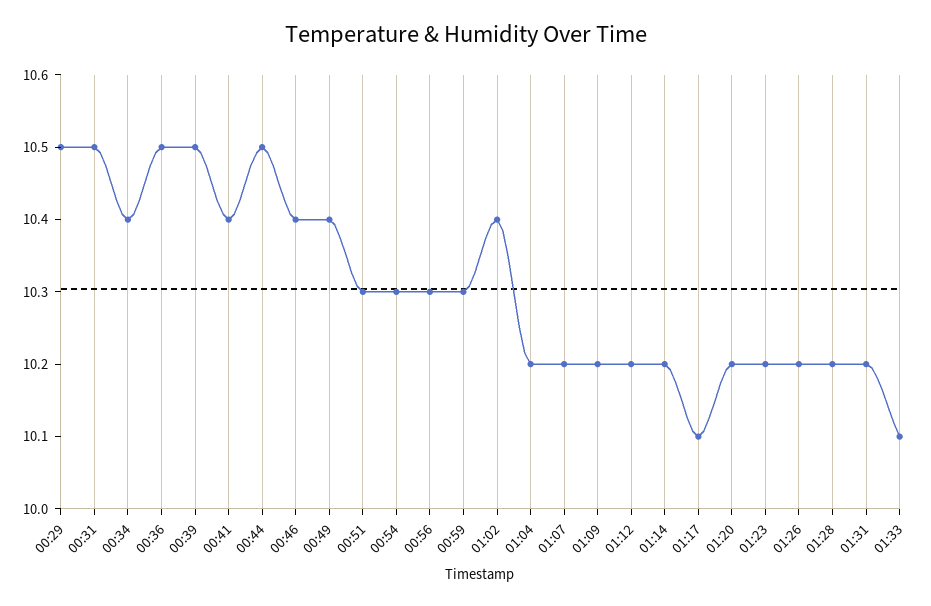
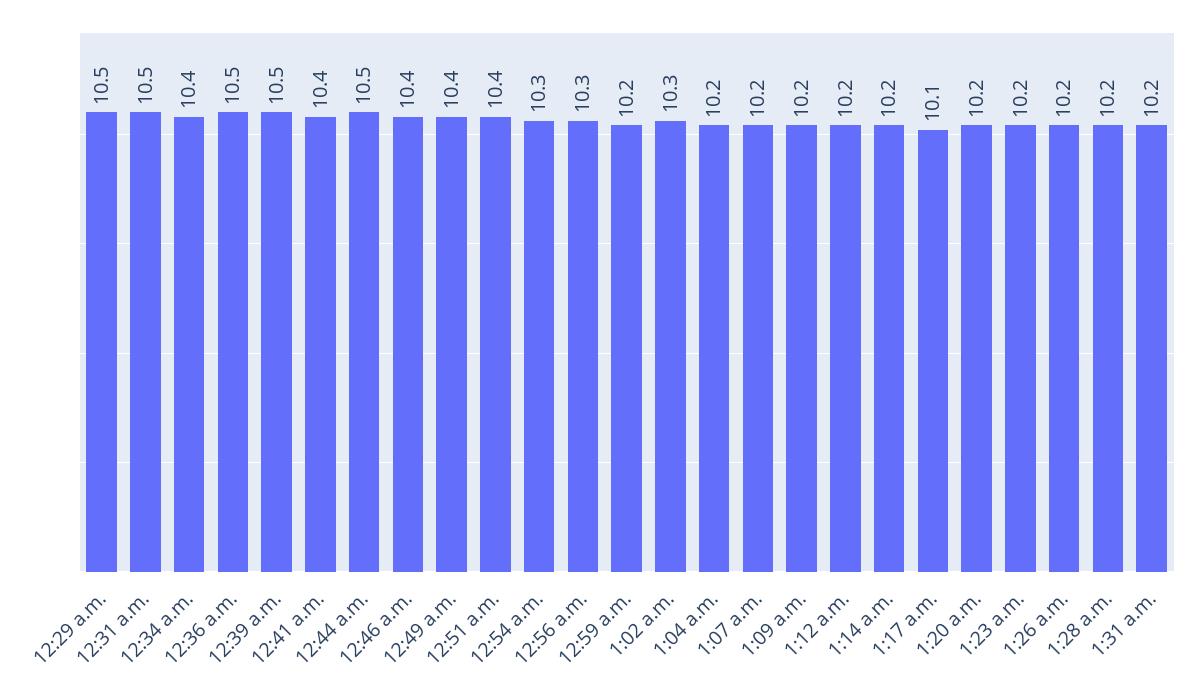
  {
    "00:29": 10.5,
    "00:31": 10.5,
    "00:34": 10.4,
    "00:36": 10.5,
    "00:39": 10.5,
    "00:41": 10.4,
    "00:44": 10.5,
    "00:46": 10.4,
    "00:49": 10.4,
-   "00:51": 10.3,
+   "00:51": 10.4,
    "00:54": 10.3,
    "00:56": 10.3,
-   "00:59": 10.3,
+   "00:59": 10.2,
-   "01:02": 10.4,
+   "01:02": 10.3,
    "01:04": 10.2,
    "01:07": 10.2,
    "01:09": 10.2,
    "01:12": 10.2,
    "01:14": 10.2,
    "01:17": 10.1,
    "01:20": 10.2,
    "01:23": 10.2,
    "01:26": 10.2,
    "01:28": 10.2,
-   "01:31": 10.2,
+   "01:31": 10.2
-   "01:33": 10.1
  }

